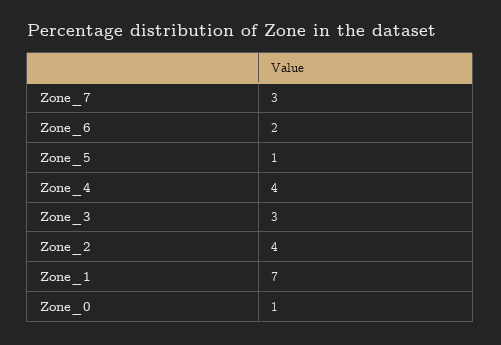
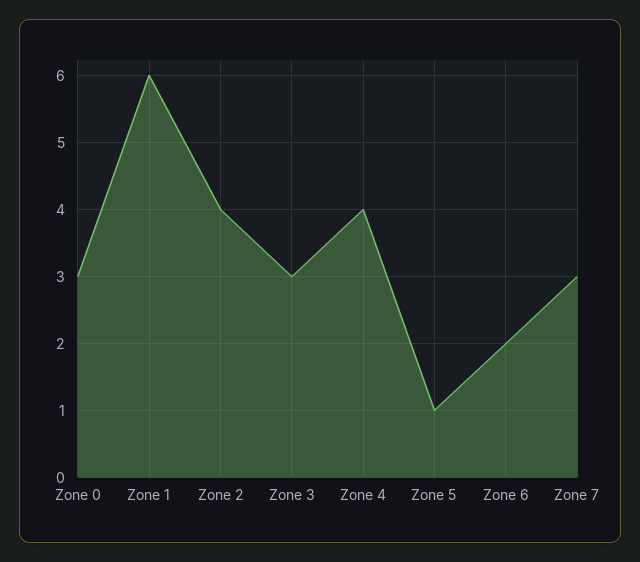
  {
    "Zone_7": 3,
    "Zone_6": 2,
    "Zone_5": 1,
    "Zone_4": 4,
    "Zone_3": 3,
    "Zone_2": 4,
-   "Zone_1": 7,
+   "Zone_1": 6,
-   "Zone_0": 1
+   "Zone_0": 3
  }

